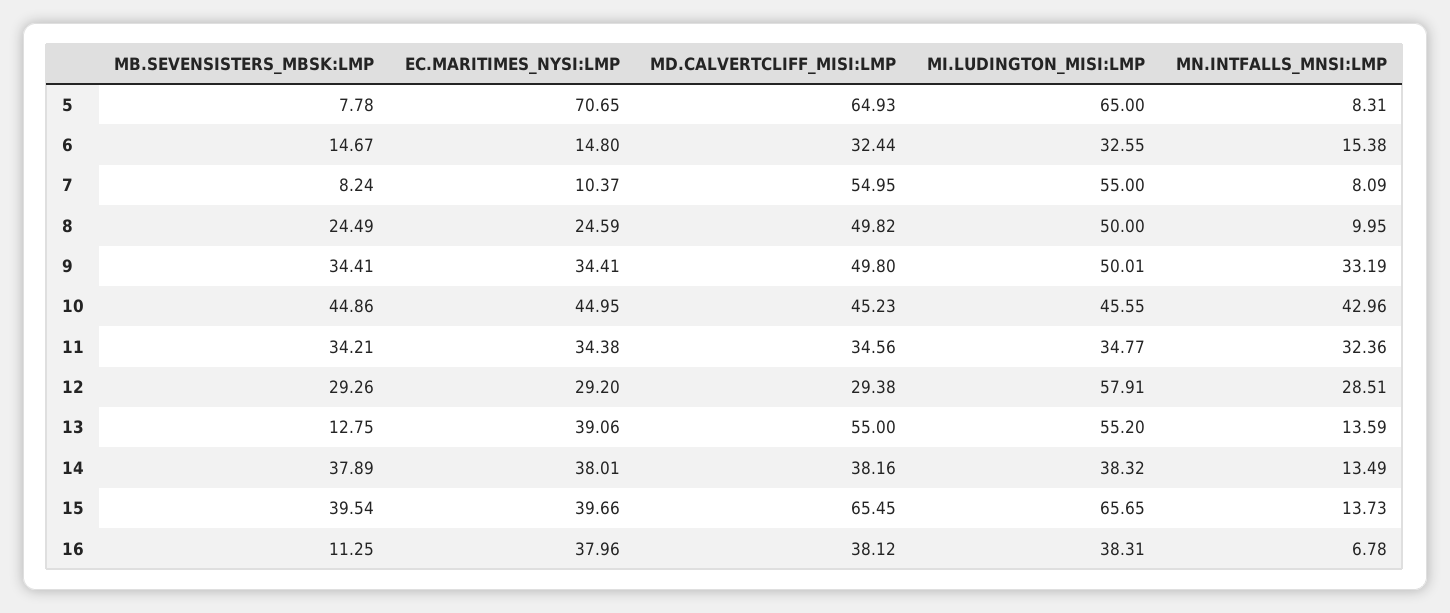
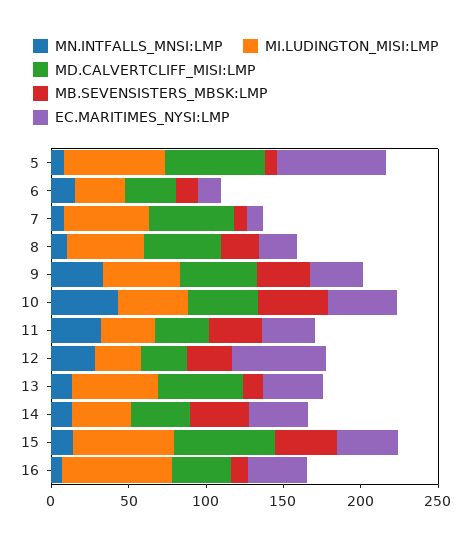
  {
    "MB.SEVENSISTERS_MBSK:LMP": {
      "5": 7.78,
      "6": 14.67,
      "7": 8.24,
      "8": 24.49,
      "9": 34.41,
      "10": 44.86,
      "11": 34.21,
      "12": 29.26,
      "13": 12.75,
      "14": 37.89,
      "15": 39.54,
      "16": 11.25
    },
    "EC.MARITIMES_NYSI:LMP": {
      "5": 70.65,
      "6": 14.8,
      "7": 10.37,
      "8": 24.59,
      "9": 34.41,
      "10": 44.95,
      "11": 34.38,
-     "12": 29.2,
+     "12": 60,
      "13": 39.06,
      "14": 38.01,
      "15": 39.66,
      "16": 37.96
    },
    "MD.CALVERTCLIFF_MISI:LMP": {
      "5": 64.93,
      "6": 32.44,
      "7": 54.95,
      "8": 49.82,
      "9": 49.8,
      "10": 45.23,
      "11": 34.56,
      "12": 29.38,
      "13": 55,
      "14": 38.16,
      "15": 65.45,
      "16": 38.12
    },
    "MI.LUDINGTON_MISI:LMP": {
      "5": 65,
      "6": 32.55,
      "7": 55,
      "8": 50,
      "9": 50.01,
      "10": 45.55,
      "11": 34.77,
-     "12": 57.91,
+     "12": 30,
      "13": 55.2,
      "14": 38.32,
      "15": 65.65,
-     "16": 38.31
+     "16": 70
    },
    "MN.INTFALLS_MNSI:LMP": {
      "5": 8.31,
      "6": 15.38,
      "7": 8.09,
      "8": 9.95,
      "9": 33.19,
      "10": 42.96,
      "11": 32.36,
      "12": 28.51,
      "13": 13.59,
      "14": 13.49,
      "15": 13.73,
      "16": 6.78
    }
  }

